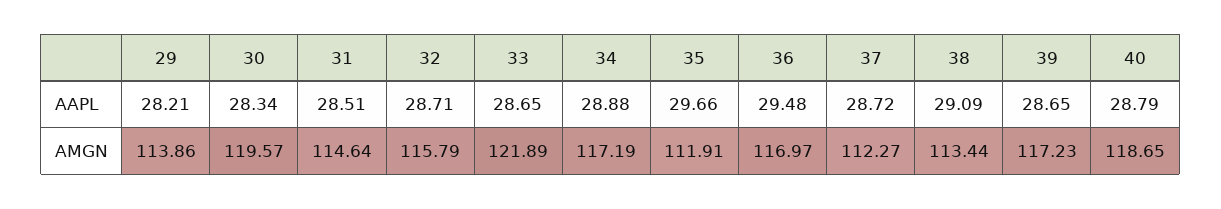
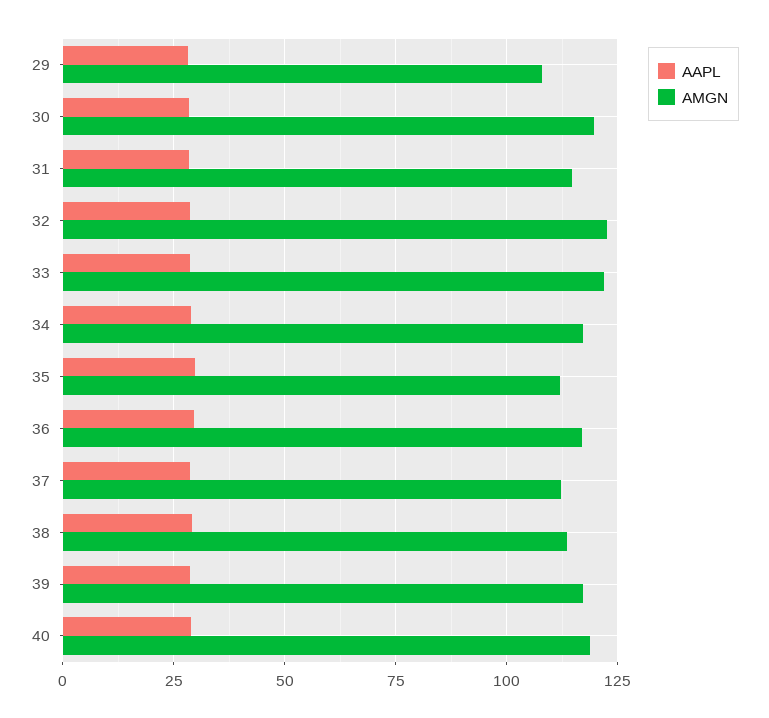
  {
    "AAPL": {
      "29": 28.21,
      "30": 28.34,
      "31": 28.51,
      "32": 28.71,
      "33": 28.65,
      "34": 28.88,
      "35": 29.66,
      "36": 29.48,
      "37": 28.72,
      "38": 29.09,
      "39": 28.65,
      "40": 28.79
    },
    "AMGN": {
-     "29": 113.86,
+     "29": 107.5,
      "30": 119.57,
      "31": 114.64,
-     "32": 115.79,
+     "32": 122.5,
      "33": 121.89,
      "34": 117.19,
      "35": 111.91,
      "36": 116.97,
      "37": 112.27,
      "38": 113.44,
      "39": 117.23,
      "40": 118.65
    }
  }

